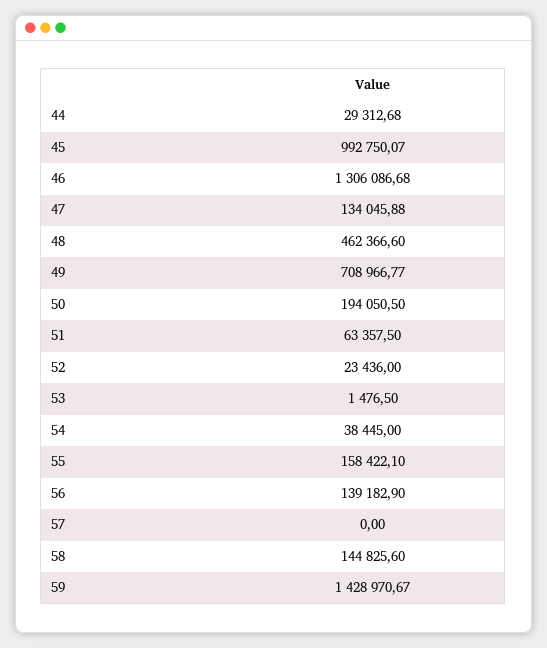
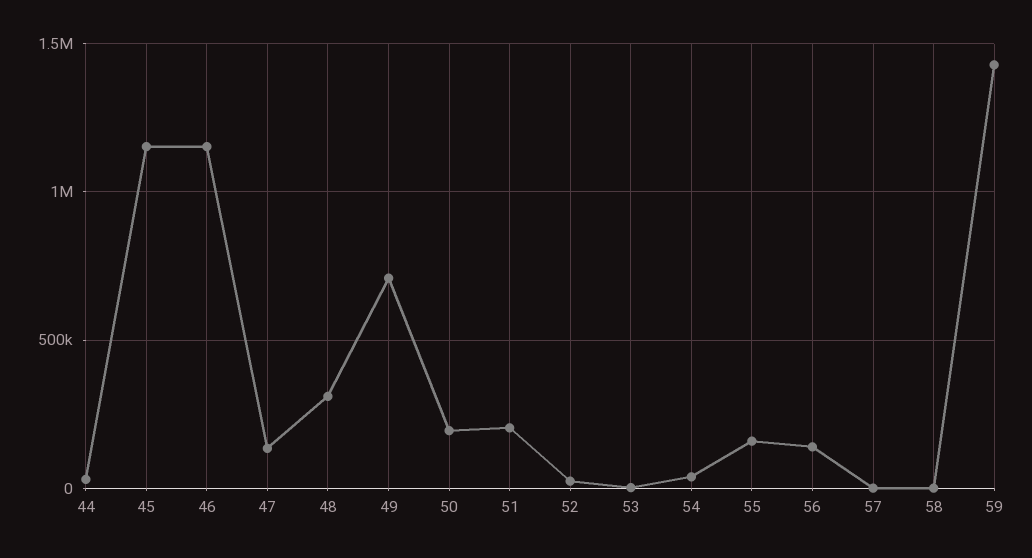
  {
    "44": 29312.68,
-   "45": 992750.07,
+   "45": 1150000,
-   "46": 1306086.68,
+   "46": 1150000,
    "47": 134045.88,
-   "48": 462366.6,
+   "48": 300000,
    "49": 708966.77,
    "50": 194050.5,
-   "51": 63357.5,
+   "51": 200000,
    "52": 23436,
    "53": 1476.5,
    "54": 38445,
    "55": 158422.1,
    "56": 139182.9,
    "57": 0,
-   "58": 144825.6,
+   "58": 0,
    "59": 1428970.67
  }

